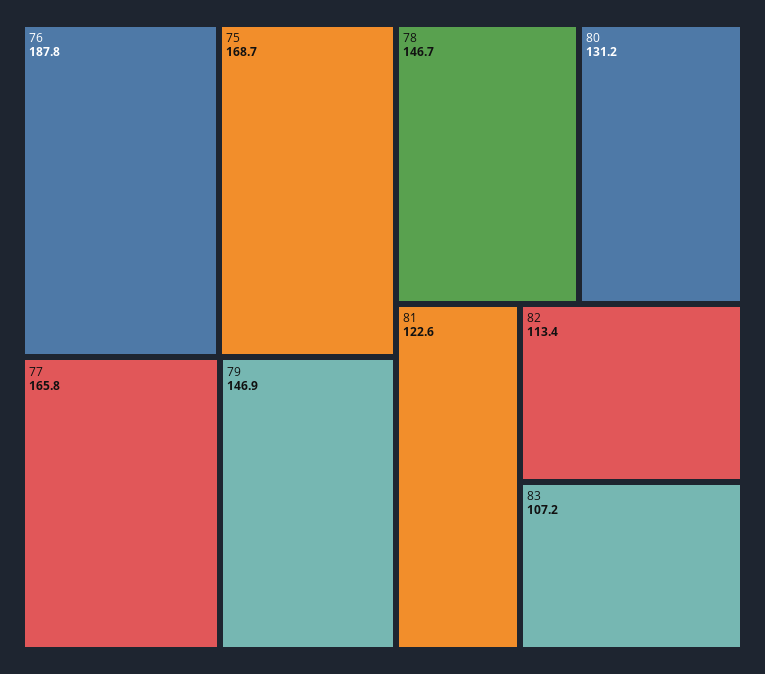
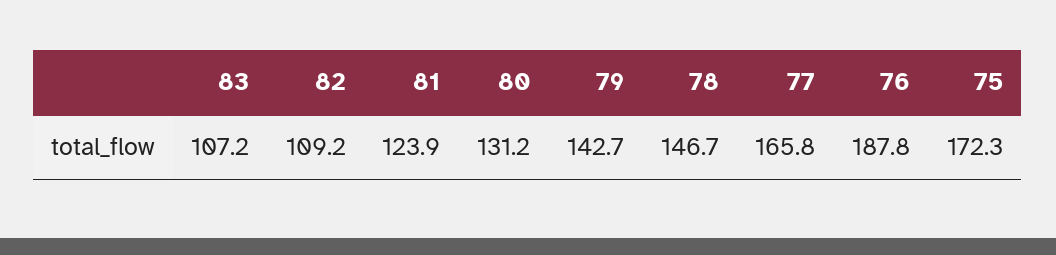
  {
    "76": 187.8,
-   "75": 168.7,
+   "75": 172.3,
    "77": 165.8,
-   "79": 146.9,
+   "79": 142.7,
    "78": 146.7,
    "80": 131.2,
-   "81": 122.6,
+   "81": 123.9,
-   "82": 113.4,
+   "82": 109.2,
    "83": 107.2
  }

